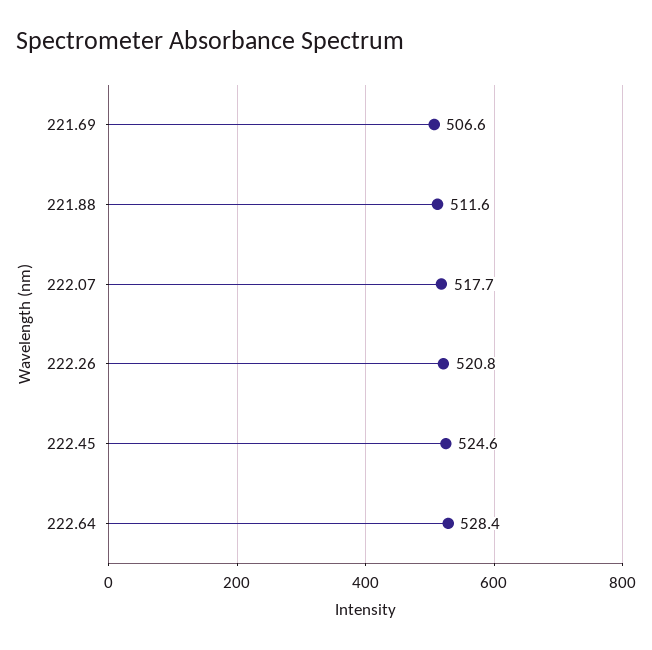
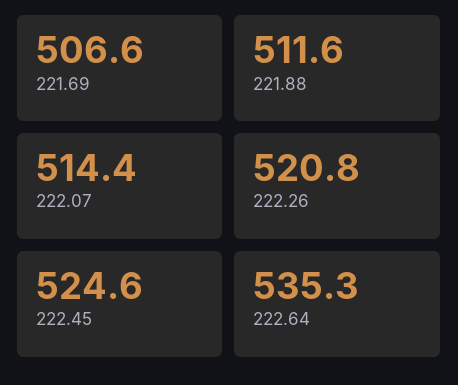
  {
    "221.69": 506.6,
    "221.88": 511.6,
-   "222.07": 517.7,
+   "222.07": 514.4,
    "222.26": 520.8,
    "222.45": 524.6,
-   "222.64": 528.4
+   "222.64": 535.3
  }

